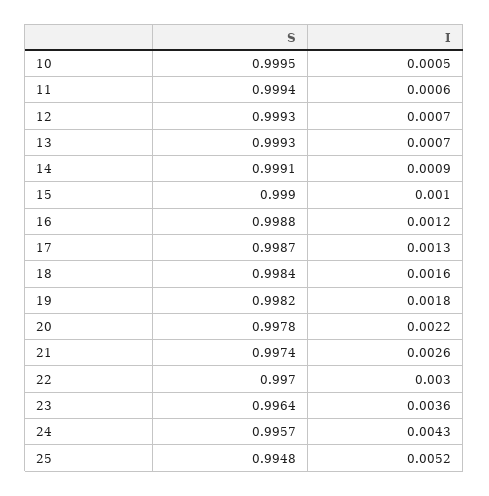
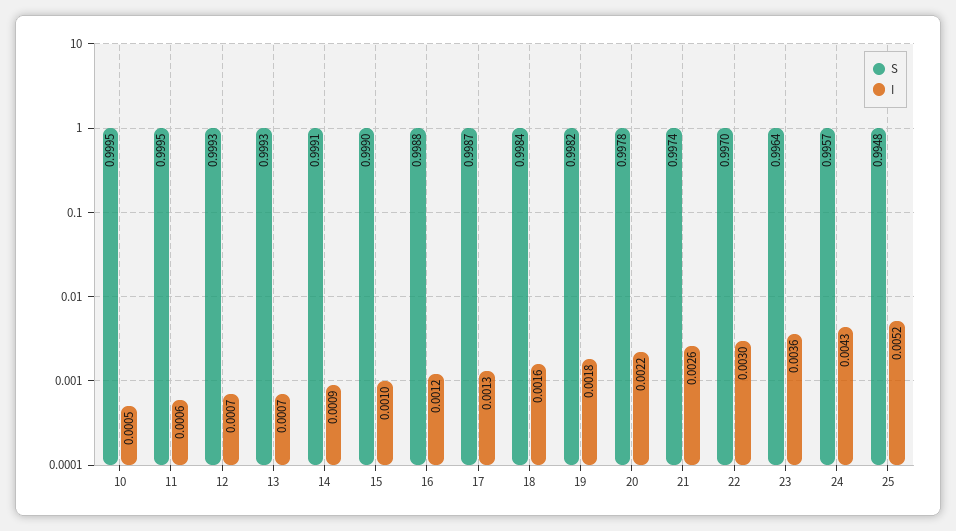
  {
    "S": {
      "10": 0.9995,
-     "11": 0.9994,
+     "11": 0.9995,
      "12": 0.9993,
      "13": 0.9993,
      "14": 0.9991,
      "15": 0.999,
      "16": 0.9988,
      "17": 0.9987,
      "18": 0.9984,
      "19": 0.9982,
      "20": 0.9978,
      "21": 0.9974,
      "22": 0.997,
      "23": 0.9964,
      "24": 0.9957,
      "25": 0.9948
    },
    "I": {
      "10": 0.0005,
      "11": 0.0006,
      "12": 0.0007,
      "13": 0.0007,
      "14": 0.0009,
      "15": 0.001,
      "16": 0.0012,
      "17": 0.0013,
      "18": 0.0016,
      "19": 0.0018,
      "20": 0.0022,
      "21": 0.0026,
      "22": 0.003,
      "23": 0.0036,
      "24": 0.0043,
      "25": 0.0052
    }
  }

